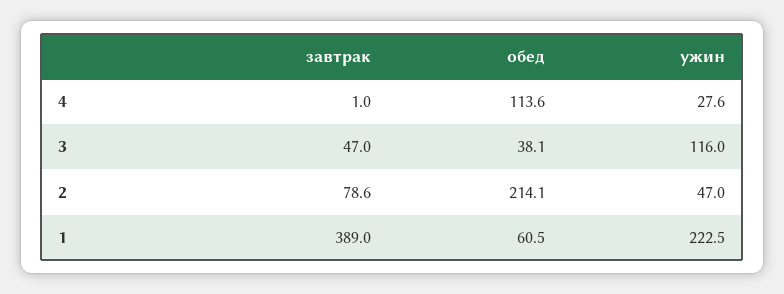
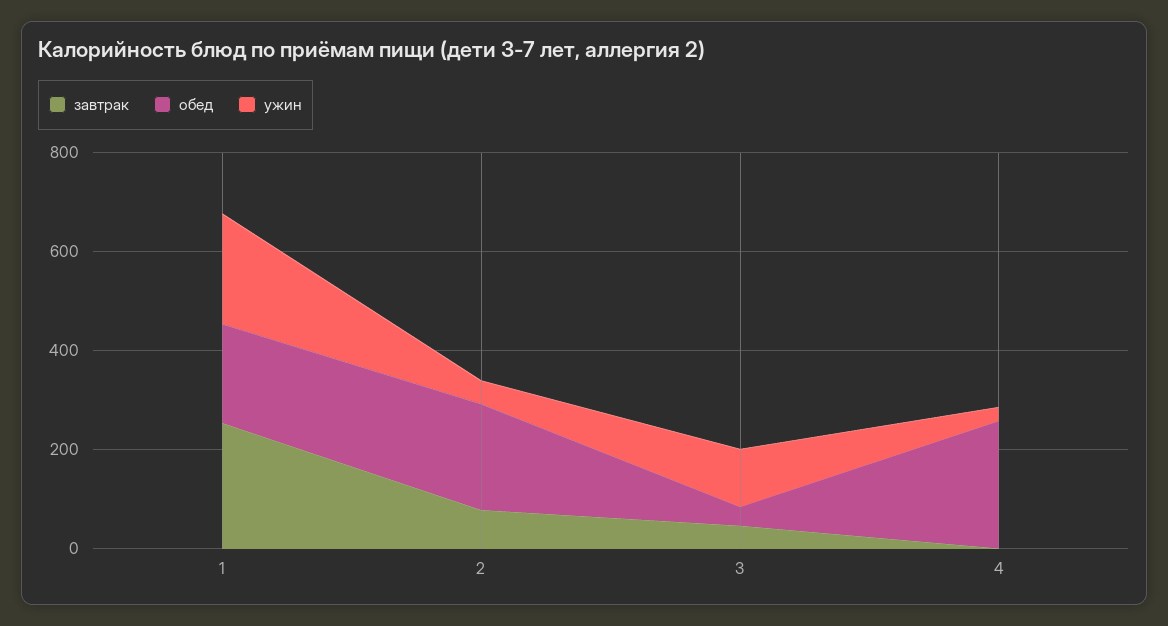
  {
    "завтрак": {
      "4": 1,
      "3": 47,
      "2": 78.6,
-     "1": 389
+     "1": 250
    },
    "обед": {
-     "4": 113.6,
+     "4": 250,
      "3": 38.1,
      "2": 214.1,
-     "1": 60.5
+     "1": 200
    },
    "ужин": {
      "4": 27.6,
      "3": 116,
      "2": 47,
      "1": 222.5
    }
  }

